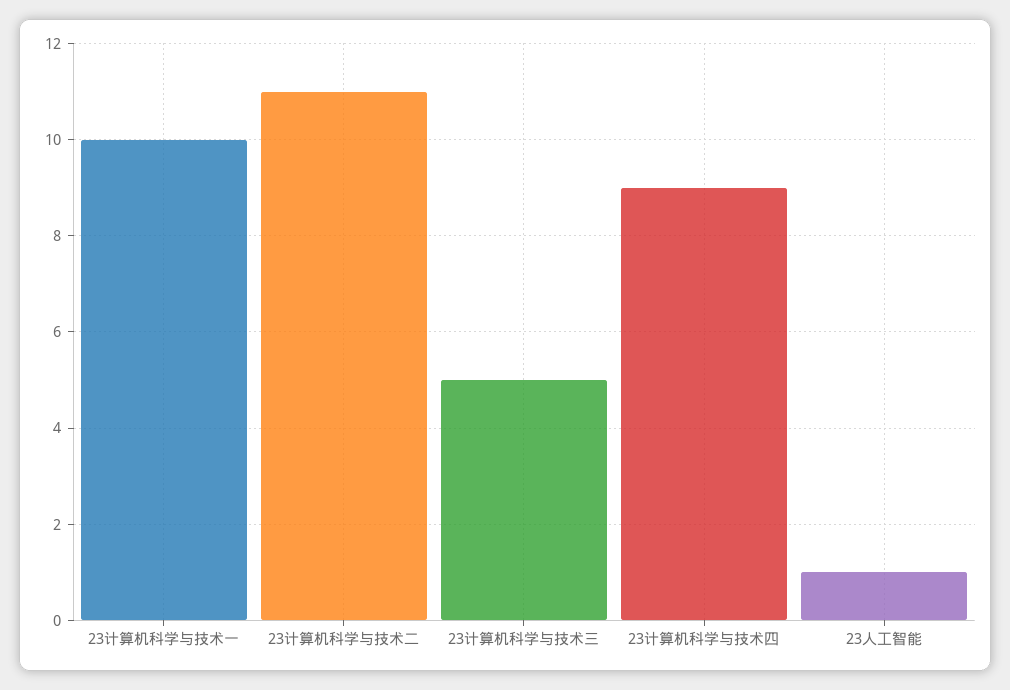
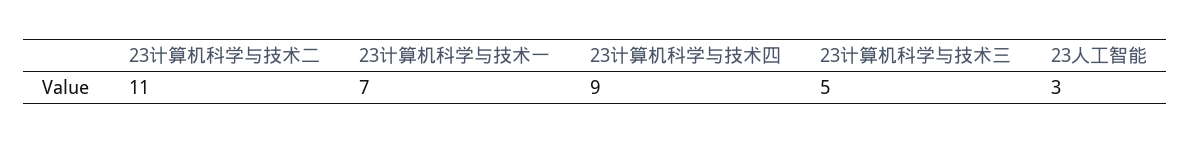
  {
-   "23计算机科学与技术一": 10,
+   "23计算机科学与技术一": 7,
    "23计算机科学与技术二": 11,
    "23计算机科学与技术三": 5,
    "23计算机科学与技术四": 9,
-   "23人工智能": 1
+   "23人工智能": 3
  }

